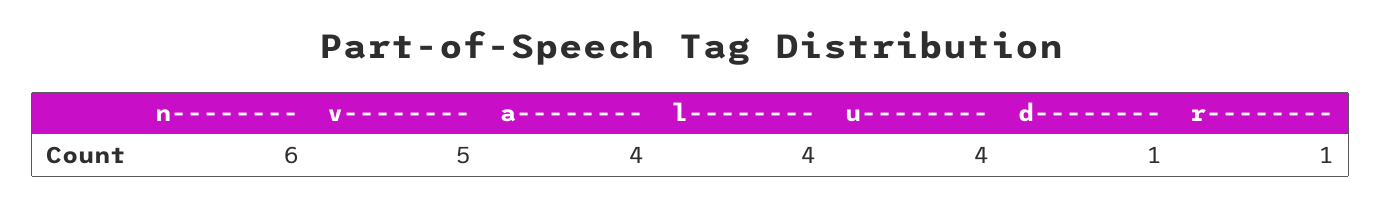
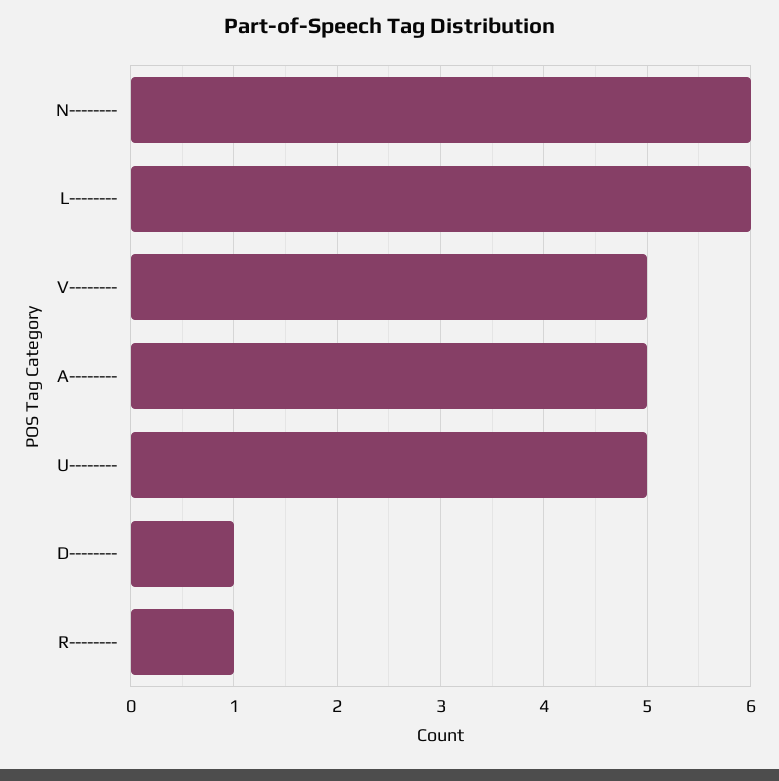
  {
    "n--------": 6,
    "v--------": 5,
-   "a--------": 4,
+   "a--------": 5,
-   "l--------": 4,
+   "l--------": 6,
-   "u--------": 4,
+   "u--------": 5,
    "d--------": 1,
    "r--------": 1
  }

